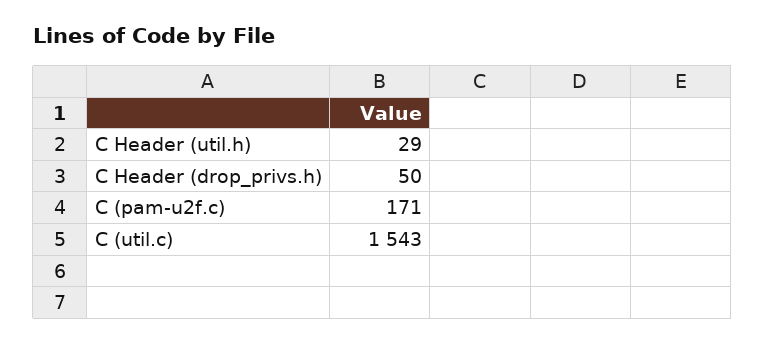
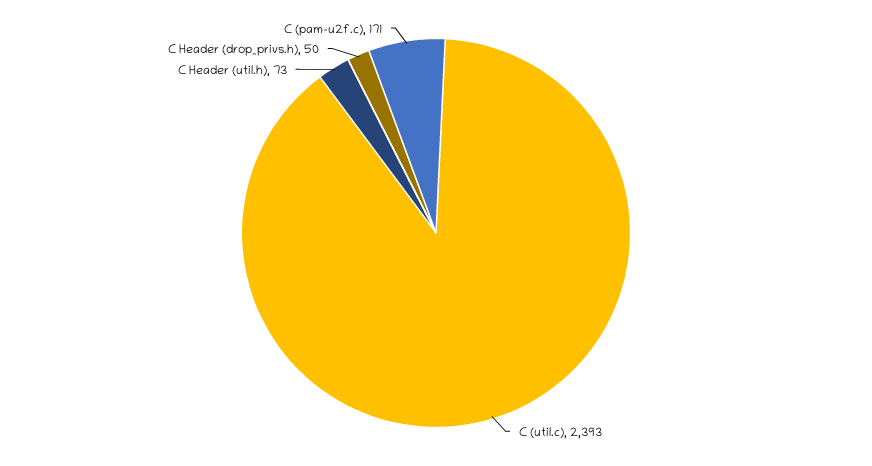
  {
-   "C Header (util.h)": 29,
+   "C Header (util.h)": 73,
    "C Header (drop_privs.h)": 50,
    "C (pam-u2f.c)": 171,
-   "C (util.c)": 1543
+   "C (util.c)": 2393
  }

